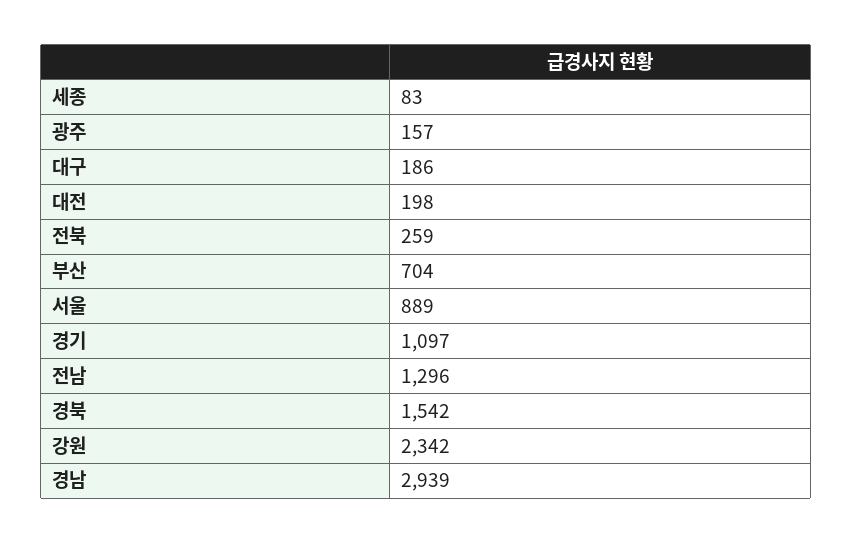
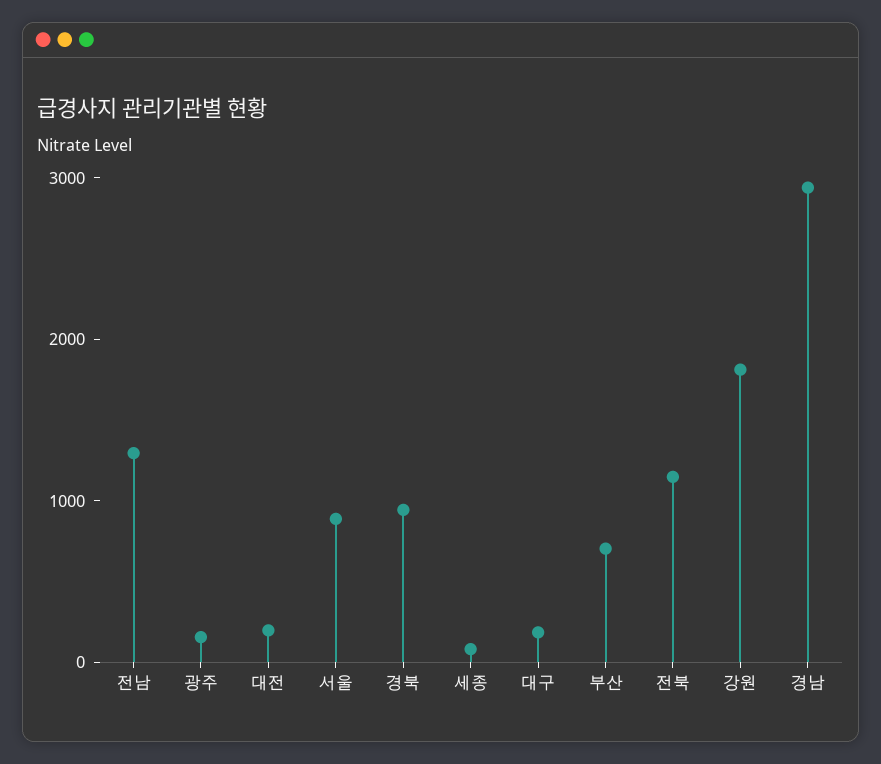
  {
    "세종": 83,
    "광주": 157,
    "대구": 186,
    "대전": 198,
-   "전북": 259,
+   "전북": 1200,
    "부산": 704,
    "서울": 889,
-   "경기": 1097,
    "전남": 1296,
-   "경북": 1542,
+   "경북": 1000,
-   "강원": 2342,
+   "강원": 1800,
    "경남": 2939
  }

